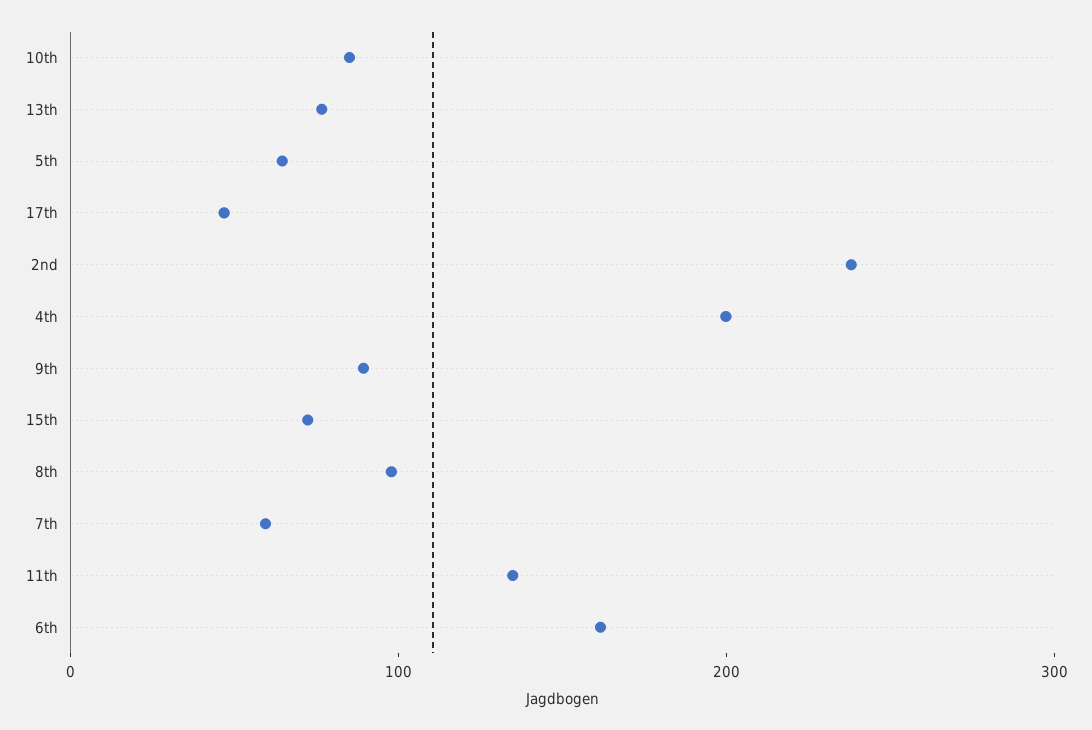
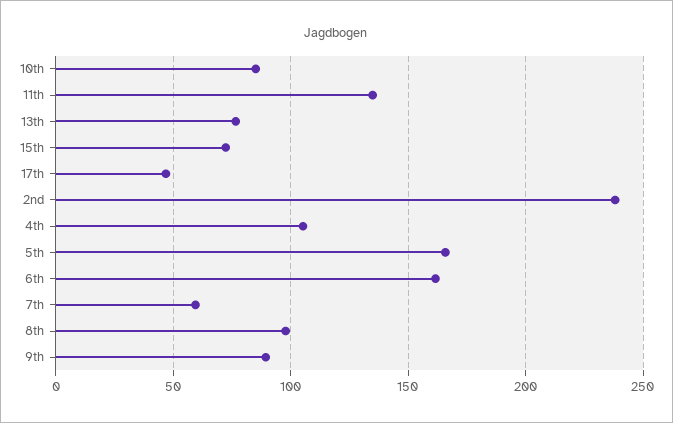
  {
    "10th": 85,
    "13th": 75,
-   "5th": 60,
+   "5th": 165,
    "17th": 45,
    "2nd": 240,
-   "4th": 200,
+   "4th": 105,
    "9th": 90,
    "15th": 70,
    "8th": 100,
    "7th": 60,
    "11th": 135,
    "6th": 160
  }

